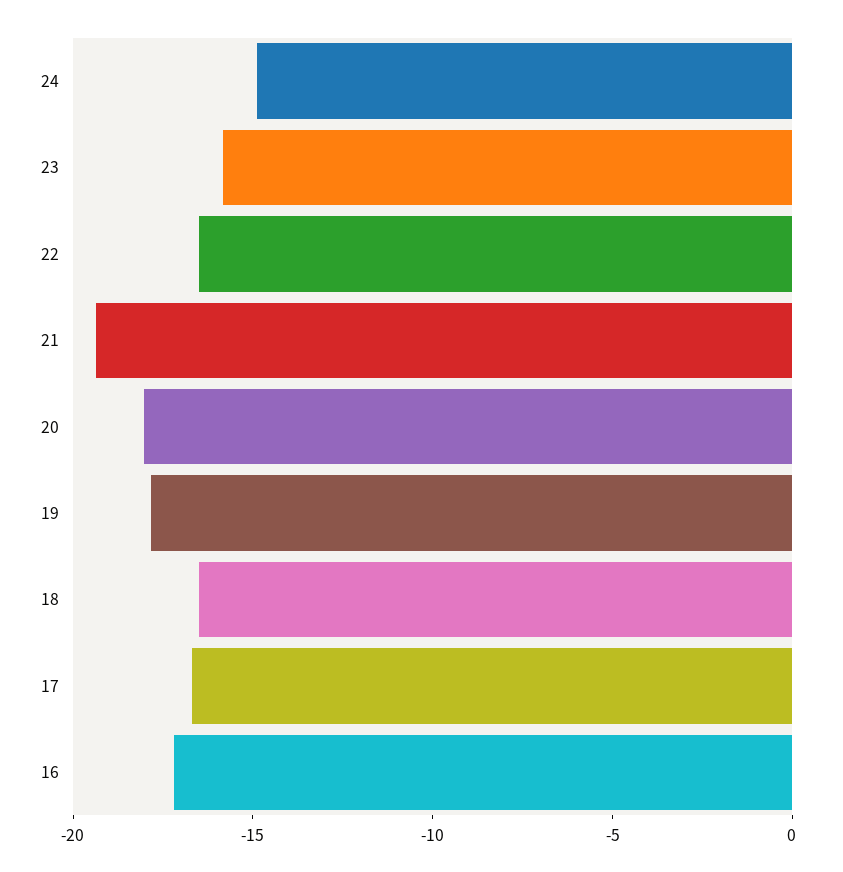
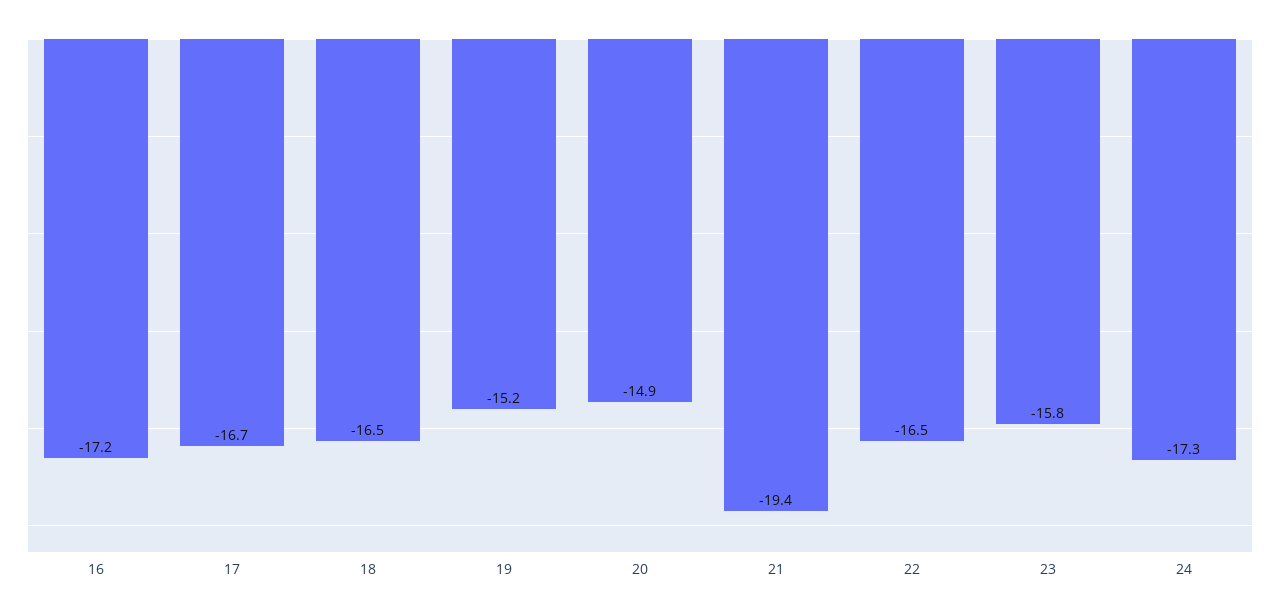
  {
-   "24": -15,
+   "24": -17.3,
    "23": -15.8,
    "22": -16.5,
    "21": -19.4,
-   "20": -18,
+   "20": -14.9,
-   "19": -18,
+   "19": -15.2,
    "18": -16.5,
    "17": -16.7,
    "16": -17.2
  }

